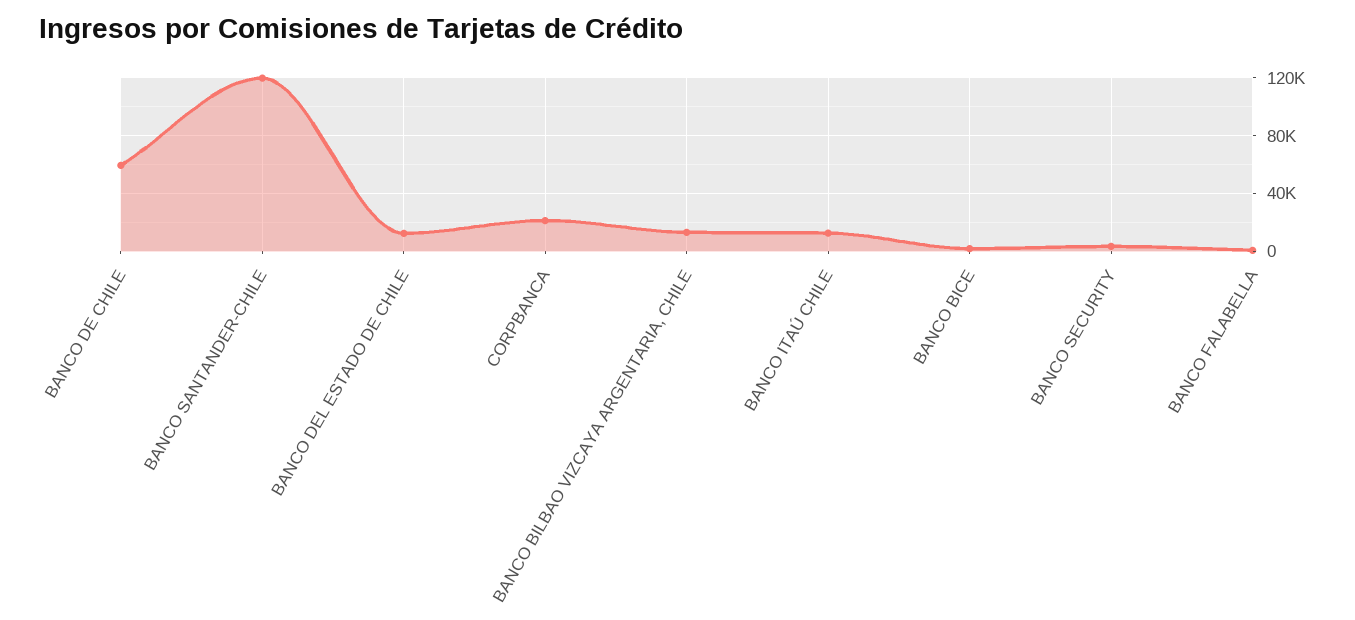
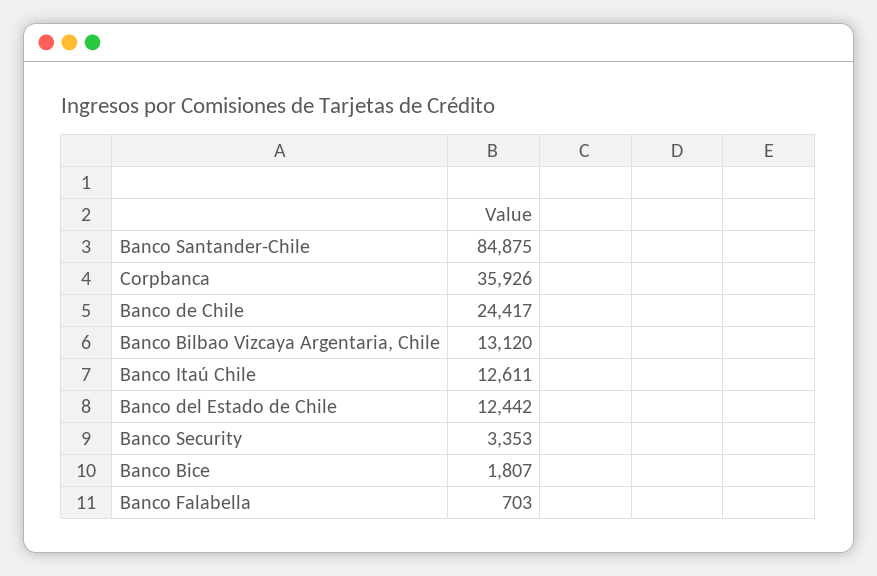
  {
-   "BANCO DE CHILE": 60000,
+   "BANCO DE CHILE": 24417,
-   "BANCO SANTANDER-CHILE": 120000,
+   "BANCO SANTANDER-CHILE": 84875,
    "BANCO DEL ESTADO DE CHILE": 12442,
-   "CORPBANCA": 20000,
+   "CORPBANCA": 35926,
    "BANCO BILBAO VIZCAYA ARGENTARIA, CHILE": 13120,
    "BANCO ITAÚ CHILE": 12611,
    "BANCO BICE": 1807,
    "BANCO SECURITY": 3353,
    "BANCO FALABELLA": 703
  }

